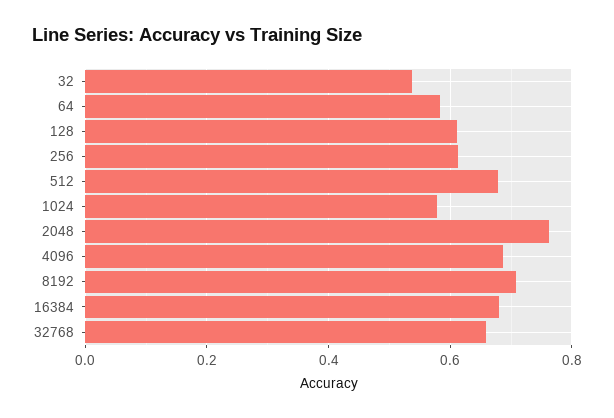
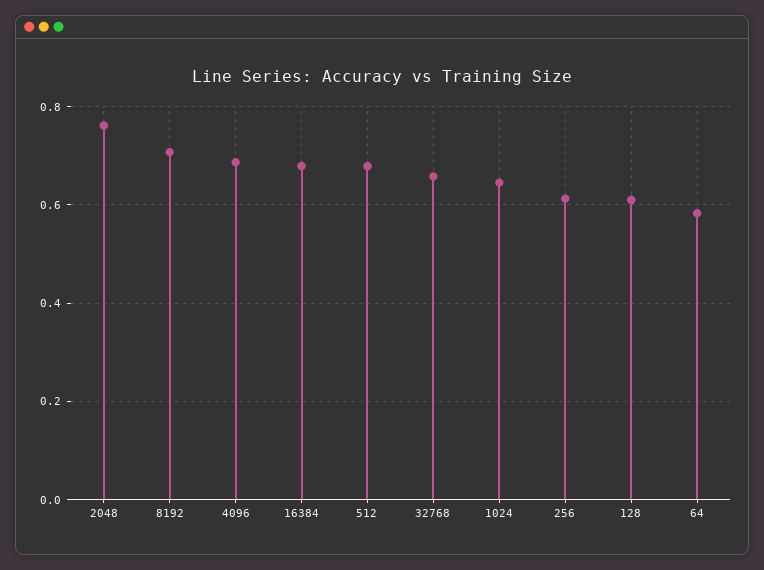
  {
-   "32": 0.54,
    "64": 0.58,
    "128": 0.62,
    "256": 0.62,
    "512": 0.68,
-   "1024": 0.58,
+   "1024": 0.64,
    "2048": 0.76,
    "4096": 0.68,
    "8192": 0.7,
    "16384": 0.68,
    "32768": 0.66
  }

